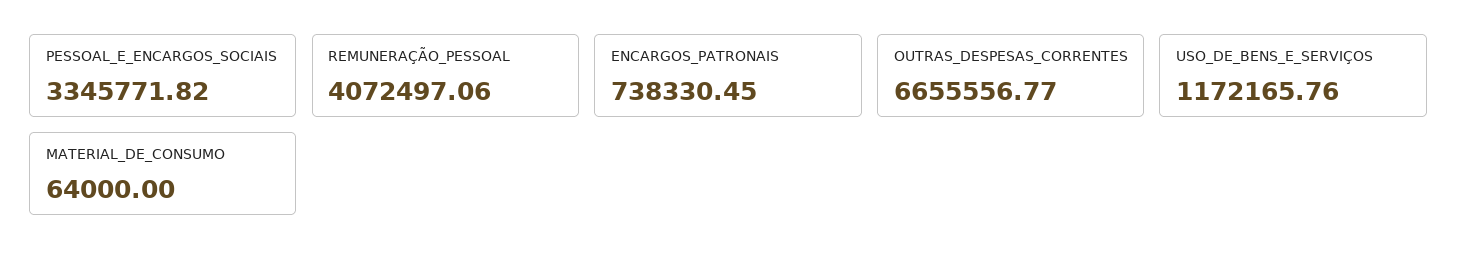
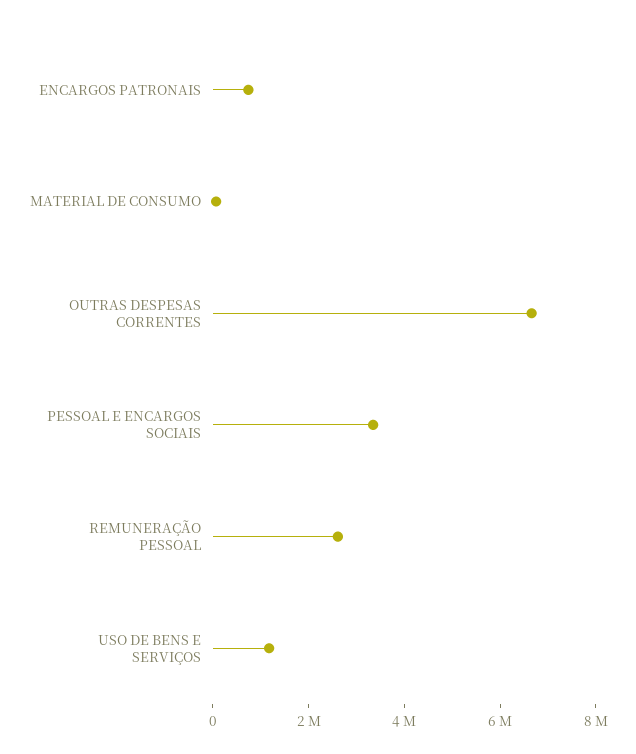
  {
    "PESSOAL_E_ENCARGOS_SOCIAIS": 3345771.82,
-   "REMUNERAÇÃO_PESSOAL": 4072497.06,
+   "REMUNERAÇÃO_PESSOAL": 2500000,
    "ENCARGOS_PATRONAIS": 738330.45,
    "OUTRAS_DESPESAS_CORRENTES": 6655556.77,
    "USO_DE_BENS_E_SERVIÇOS": 1172165.76,
    "MATERIAL_DE_CONSUMO": 64000
  }

